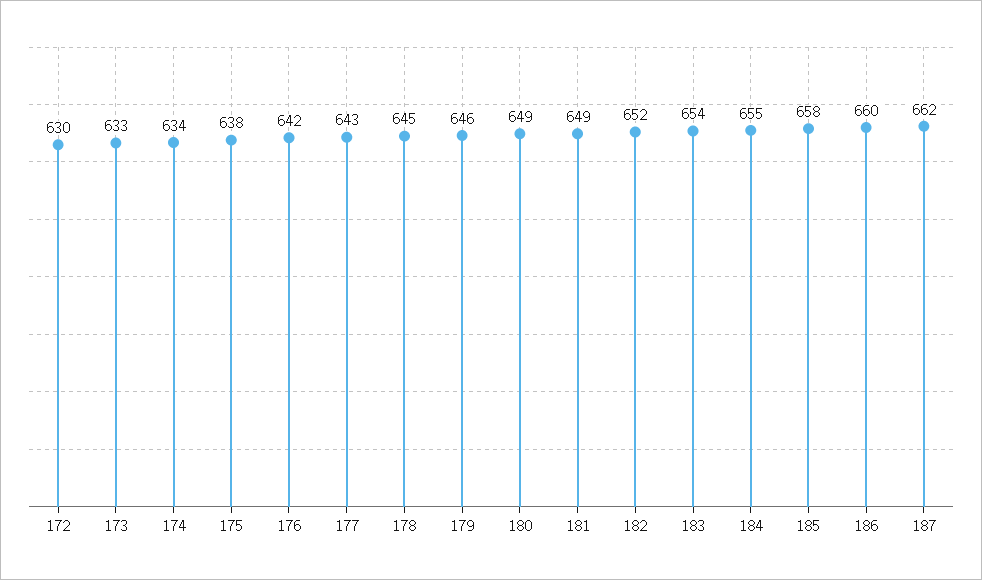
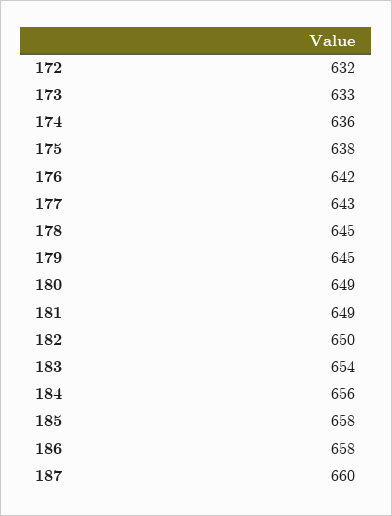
  {
-   "172": 630,
+   "172": 632,
    "173": 633,
-   "174": 634,
+   "174": 636,
    "175": 638,
    "176": 642,
    "177": 643,
    "178": 645,
-   "179": 646,
+   "179": 645,
    "180": 649,
    "181": 649,
-   "182": 652,
+   "182": 650,
    "183": 654,
-   "184": 655,
+   "184": 656,
    "185": 658,
-   "186": 660,
+   "186": 658,
-   "187": 662
+   "187": 660
  }

